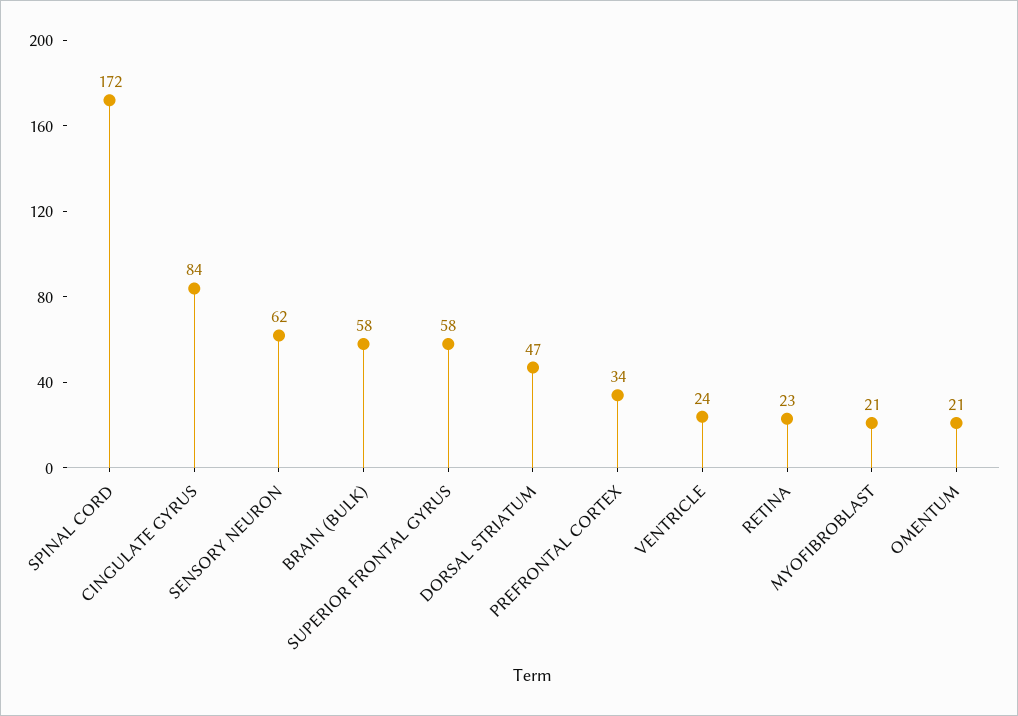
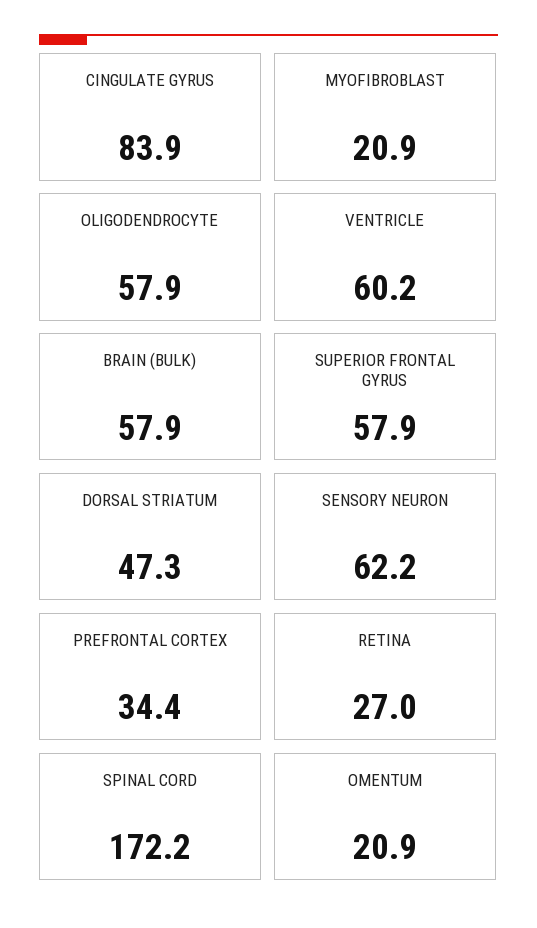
  {
    "SPINAL CORD": 172.2,
    "CINGULATE GYRUS": 83.9,
    "SENSORY NEURON": 62.2,
    "BRAIN (BULK)": 57.9,
    "SUPERIOR FRONTAL GYRUS": 57.9,
    "DORSAL STRIATUM": 47.3,
    "PREFRONTAL CORTEX": 34.4,
-   "VENTRICLE": 24,
+   "VENTRICLE": 60.2,
-   "RETINA": 23,
+   "RETINA": 27,
    "MYOFIBROBLAST": 20.9,
-   "OMENTUM": 20.9
+   "OMENTUM": 20.9,
+   "OLIGODENDROCYTE": 57.9
  }

